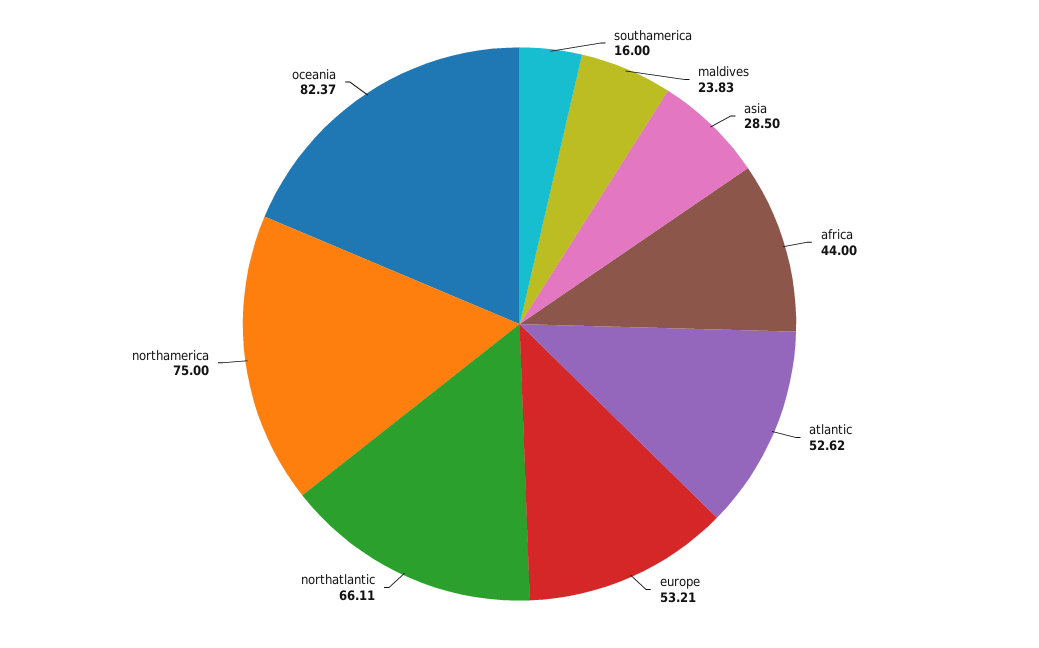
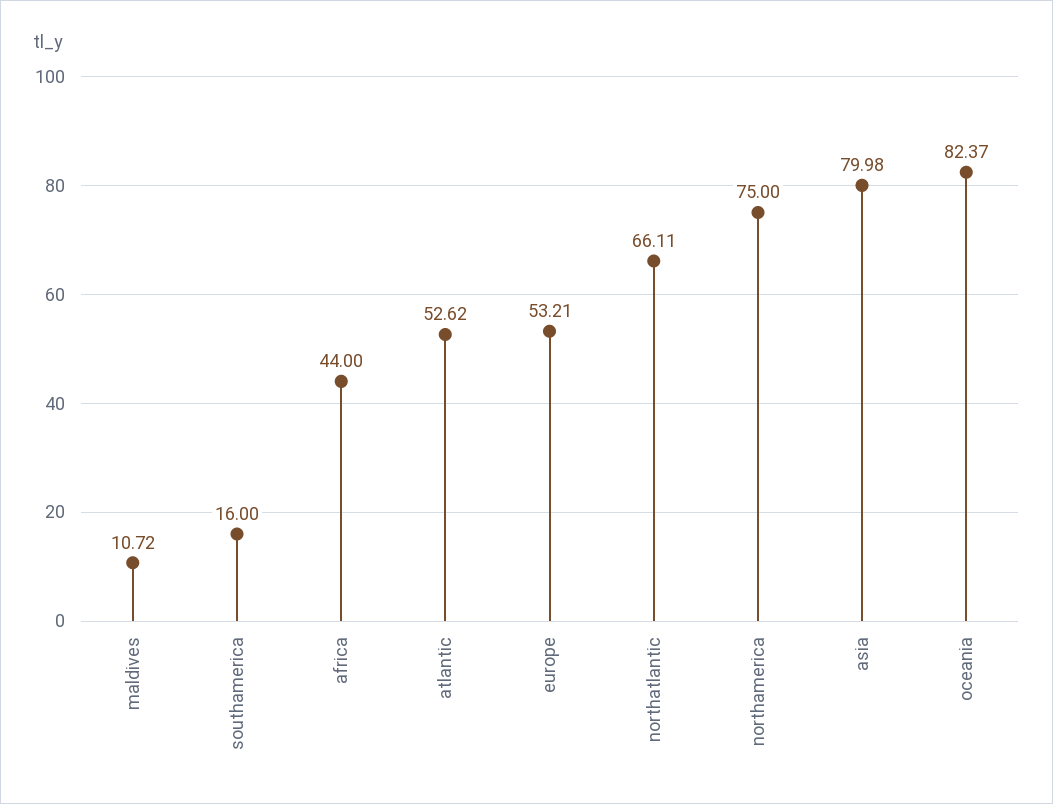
  {
    "southamerica": 16,
-   "maldives": 23.83,
+   "maldives": 10.72,
-   "asia": 28.5,
+   "asia": 79.98,
    "africa": 44,
    "atlantic": 52.62,
    "europe": 53.21,
    "northatlantic": 66.11,
    "northamerica": 75,
    "oceania": 82.37
  }

